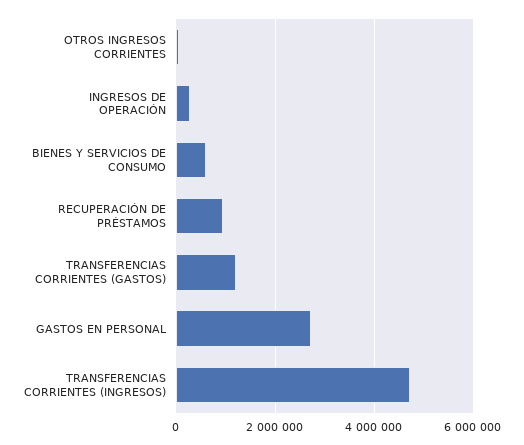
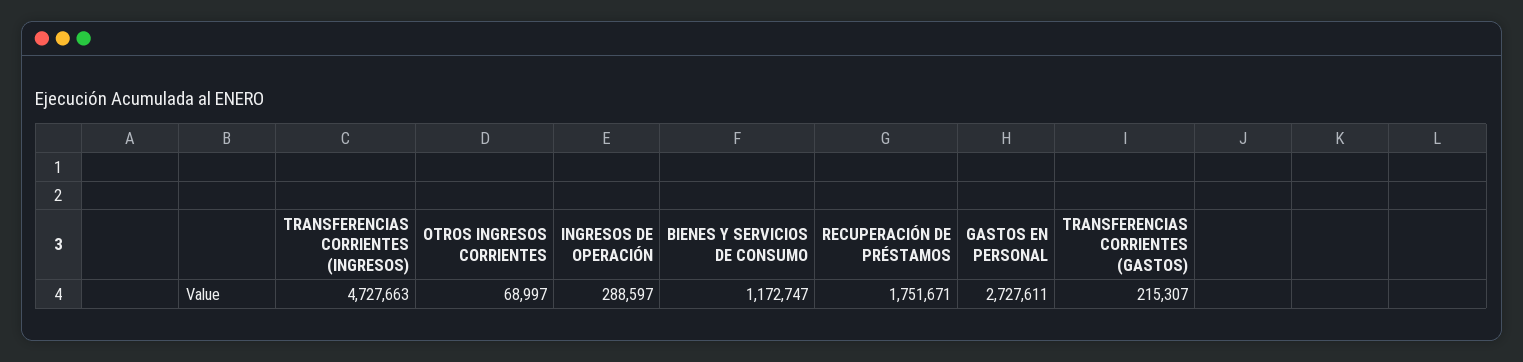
  {
    "OTROS INGRESOS CORRIENTES": 68997,
    "INGRESOS DE OPERACIÓN": 288597,
-   "BIENES Y SERVICIOS DE CONSUMO": 600000,
+   "BIENES Y SERVICIOS DE CONSUMO": 1172747,
-   "RECUPERACIÓN DE PRÉSTAMOS": 1000000,
+   "RECUPERACIÓN DE PRÉSTAMOS": 1751671,
-   "TRANSFERENCIAS CORRIENTES (GASTOS)": 1200000,
+   "TRANSFERENCIAS CORRIENTES (GASTOS)": 215307,
    "GASTOS EN PERSONAL": 2727611,
    "TRANSFERENCIAS CORRIENTES (INGRESOS)": 4727663
  }

